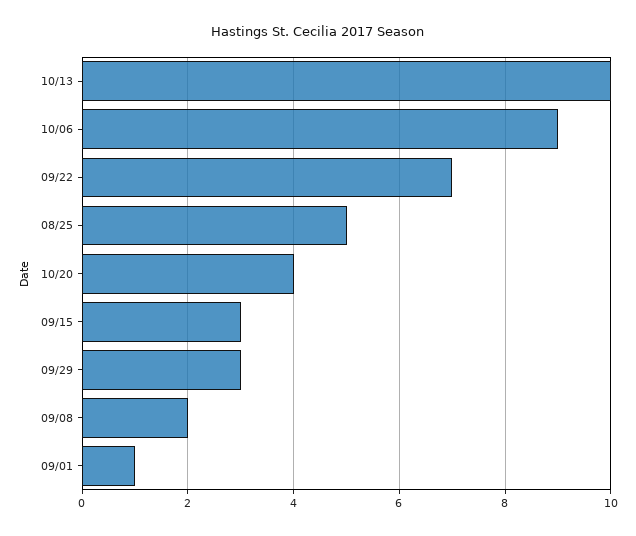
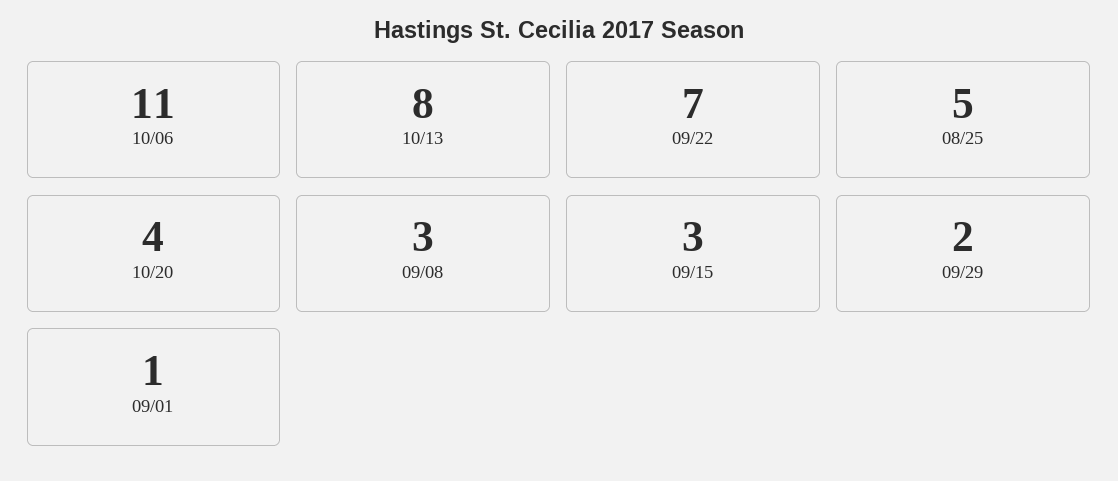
  {
-   "10/13": 10,
+   "10/13": 8,
-   "10/06": 9,
+   "10/06": 11,
    "09/22": 7,
    "08/25": 5,
    "10/20": 4,
    "09/15": 3,
-   "09/29": 3,
+   "09/29": 2,
-   "09/08": 2,
+   "09/08": 3,
    "09/01": 1
  }

